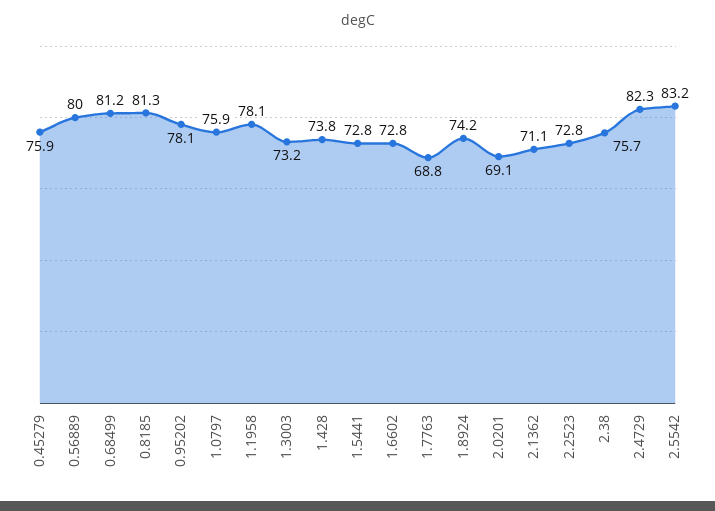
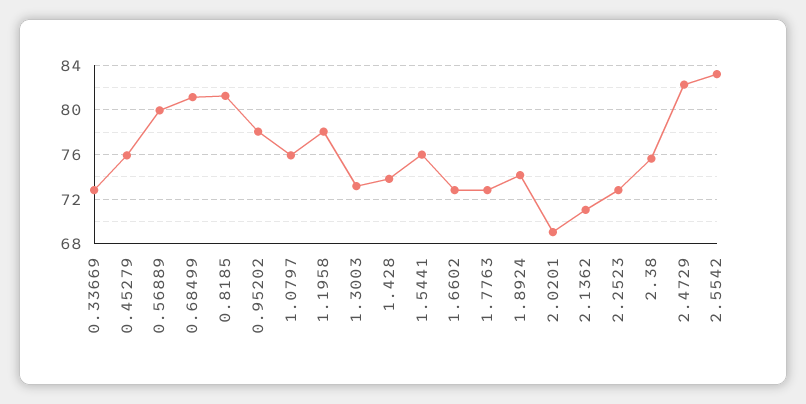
  {
    "0.45279": 75.9,
    "0.56889": 80,
    "0.68499": 81.2,
    "0.8185": 81.3,
    "0.95202": 78.1,
    "1.0797": 75.9,
    "1.1958": 78.1,
    "1.3003": 73.2,
    "1.428": 73.8,
-   "1.5441": 72.8,
+   "1.5441": 76,
    "1.6602": 72.8,
-   "1.7763": 68.8,
+   "1.7763": 73,
    "1.8924": 74.2,
    "2.0201": 69.1,
    "2.1362": 71.1,
    "2.2523": 72.8,
    "2.38": 75.7,
    "2.4729": 82.3,
-   "2.5542": 83.2
+   "2.5542": 83.2,
+   "0.33669": 73
  }

